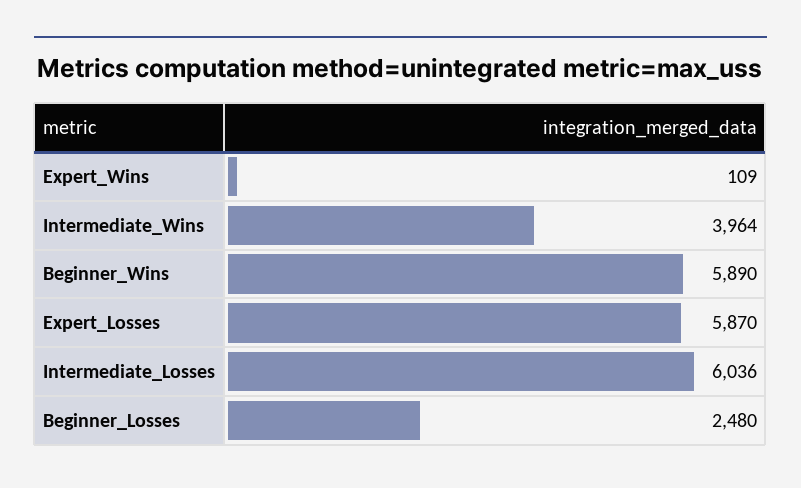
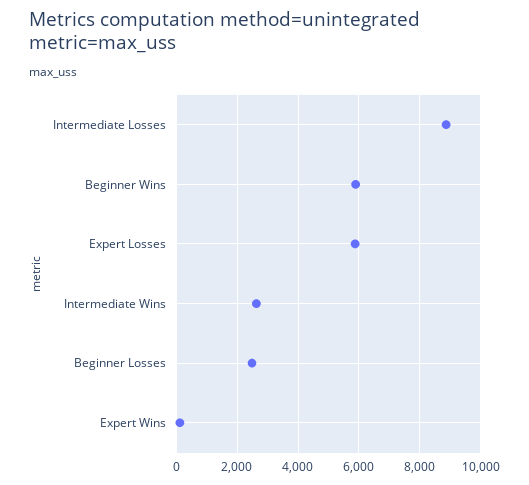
  {
    "Expert_Wins": 109,
-   "Intermediate_Wins": 3964,
+   "Intermediate_Wins": 2600,
    "Beginner_Wins": 5890,
    "Expert_Losses": 5870,
-   "Intermediate_Losses": 6036,
+   "Intermediate_Losses": 8800,
    "Beginner_Losses": 2480
  }

